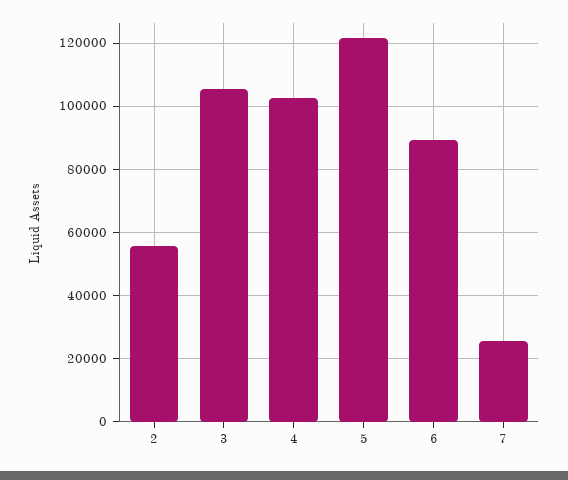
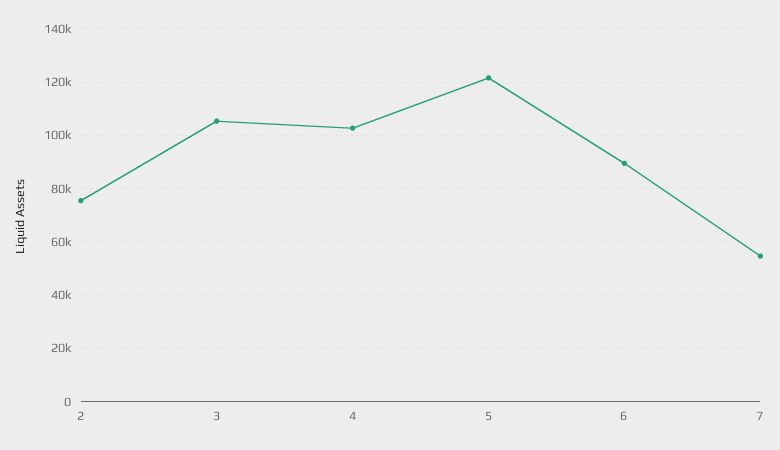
  {
-   "2": 56000,
+   "2": 75000,
    "3": 106000,
    "4": 102000,
    "5": 122000,
    "6": 90000,
-   "7": 26000
+   "7": 55000
  }

